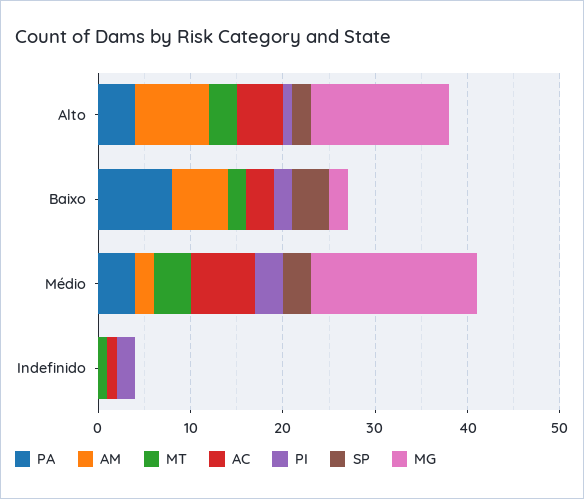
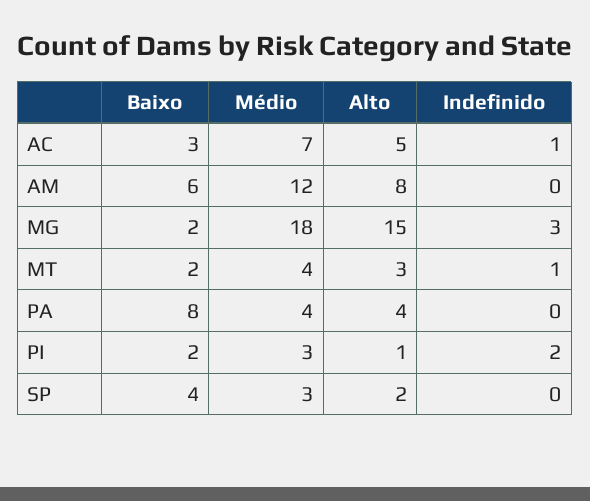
  {
    "PA": {
      "Alto": 4,
      "Baixo": 8,
      "Médio": 4,
      "Indefinido": 0
    },
    "AM": {
      "Alto": 8,
      "Baixo": 6,
-     "Médio": 2,
+     "Médio": 12,
      "Indefinido": 0
    },
    "MT": {
      "Alto": 3,
      "Baixo": 2,
      "Médio": 4,
      "Indefinido": 1
    },
    "AC": {
      "Alto": 5,
      "Baixo": 3,
      "Médio": 7,
      "Indefinido": 1
    },
    "PI": {
      "Alto": 1,
      "Baixo": 2,
      "Médio": 3,
      "Indefinido": 2
    },
    "SP": {
      "Alto": 2,
      "Baixo": 4,
      "Médio": 3,
      "Indefinido": 0
    },
    "MG": {
      "Alto": 15,
      "Baixo": 2,
      "Médio": 18,
-     "Indefinido": 0
+     "Indefinido": 3
    }
  }

